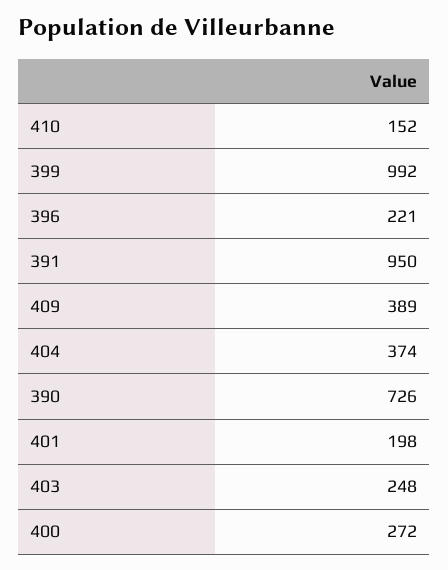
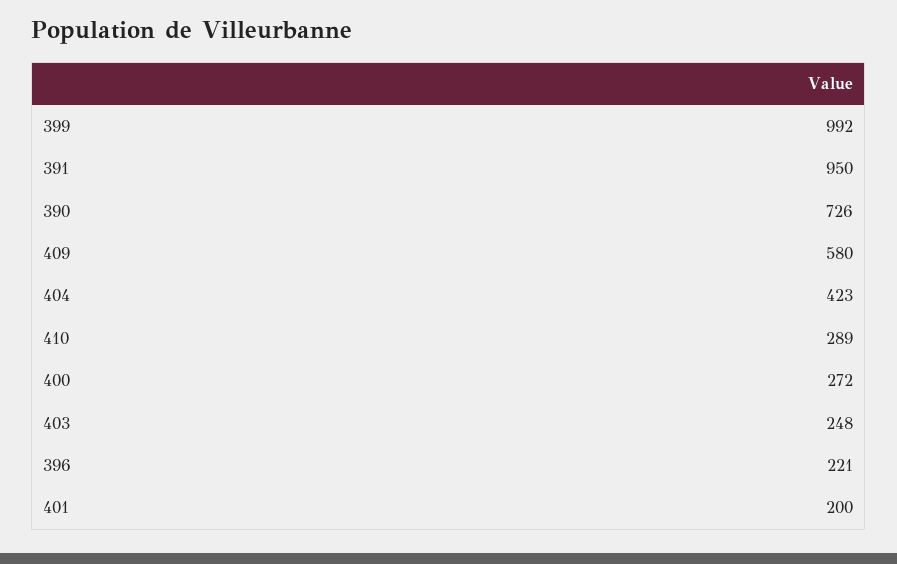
  {
-   "410": 152,
+   "410": 289,
    "399": 992,
    "396": 221,
    "391": 950,
-   "409": 389,
+   "409": 580,
-   "404": 374,
+   "404": 423,
    "390": 726,
-   "401": 198,
+   "401": 200,
    "403": 248,
    "400": 272
  }

